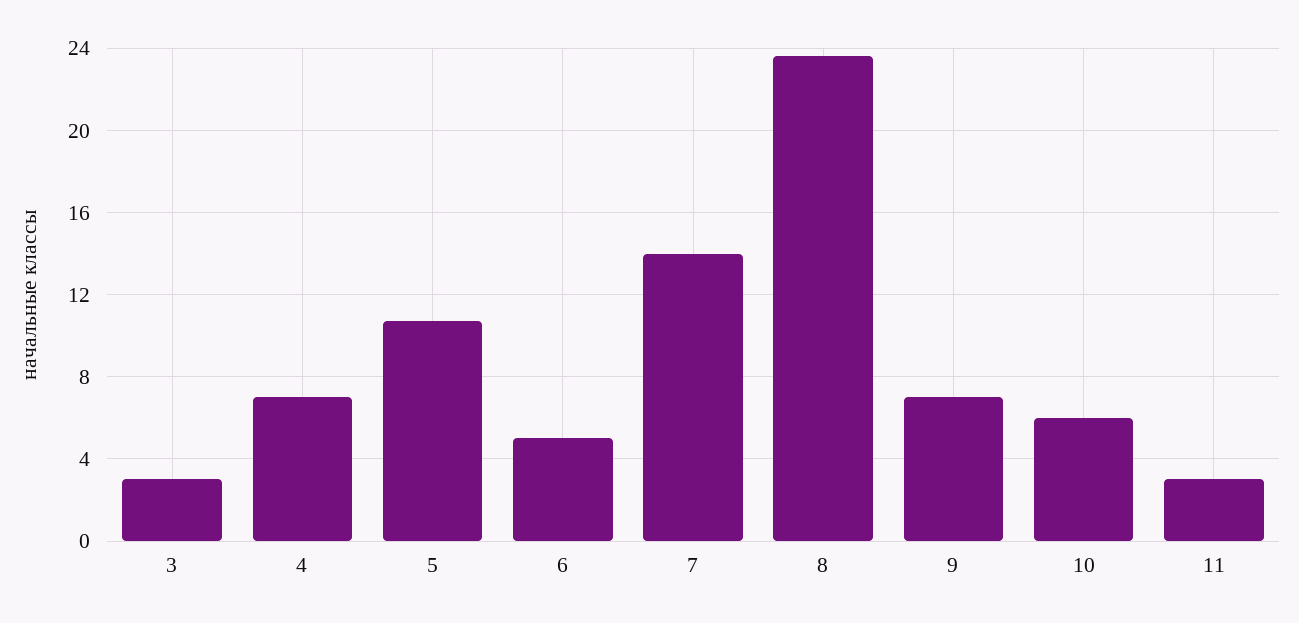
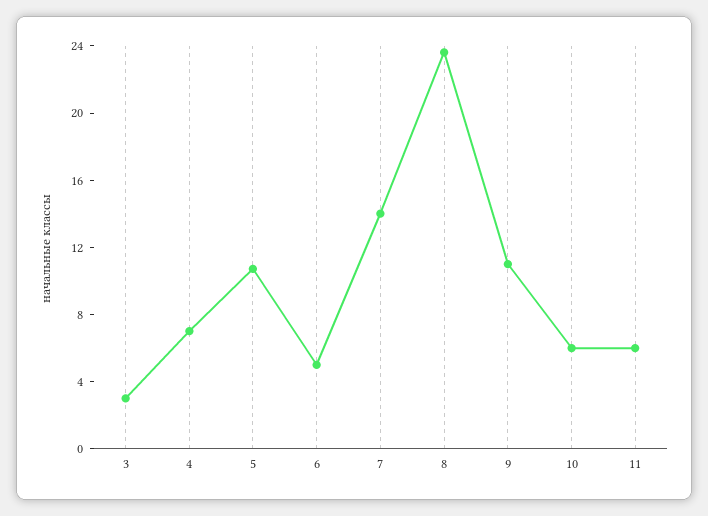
  {
    "3": 3,
    "4": 7,
    "5": 10.5,
    "6": 5,
    "7": 14,
    "8": 23.5,
-   "9": 7,
+   "9": 11,
    "10": 6,
-   "11": 3
+   "11": 6
  }

